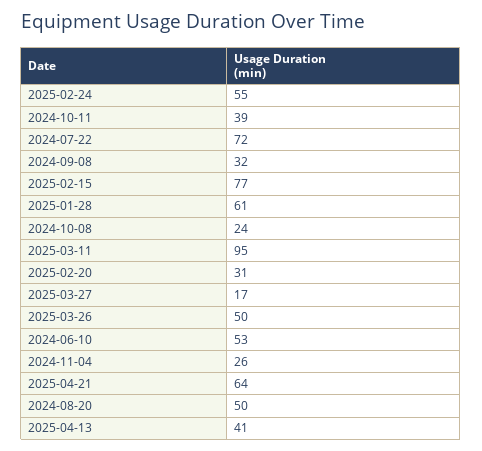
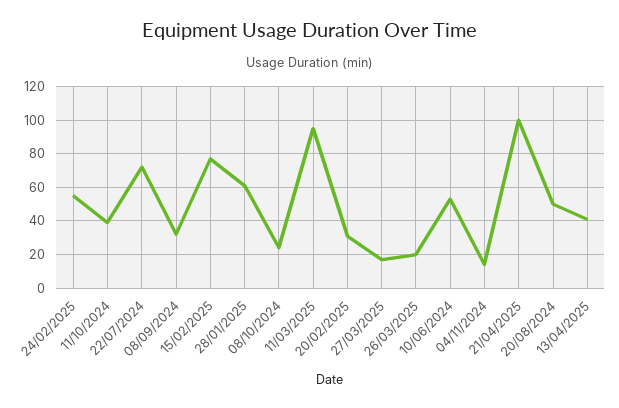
  {
    "2025-02-24": 55,
    "2024-10-11": 39,
    "2024-07-22": 72,
    "2024-09-08": 32,
    "2025-02-15": 77,
    "2025-01-28": 61,
    "2024-10-08": 24,
    "2025-03-11": 95,
    "2025-02-20": 31,
    "2025-03-27": 17,
-   "2025-03-26": 50,
+   "2025-03-26": 20,
    "2024-06-10": 53,
-   "2024-11-04": 26,
+   "2024-11-04": 15,
-   "2025-04-21": 64,
+   "2025-04-21": 100,
    "2024-08-20": 50,
    "2025-04-13": 41
  }

